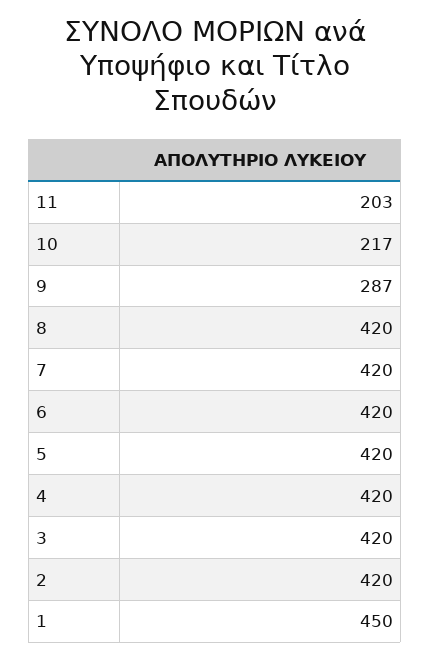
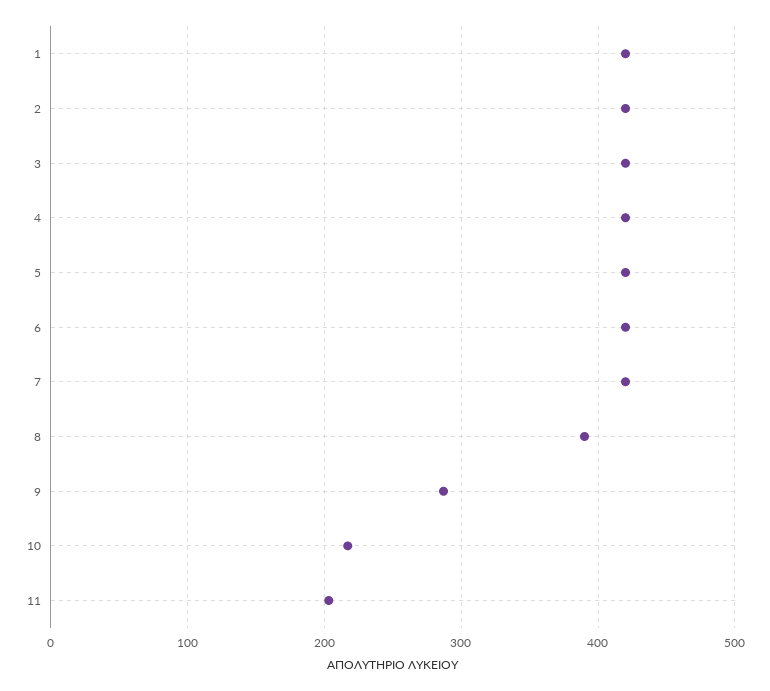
  {
    "11": 203,
    "10": 217,
    "9": 287,
-   "8": 420,
+   "8": 390,
    "7": 420,
    "6": 420,
    "5": 420,
    "4": 420,
    "3": 420,
    "2": 420,
-   "1": 450
+   "1": 420
  }

